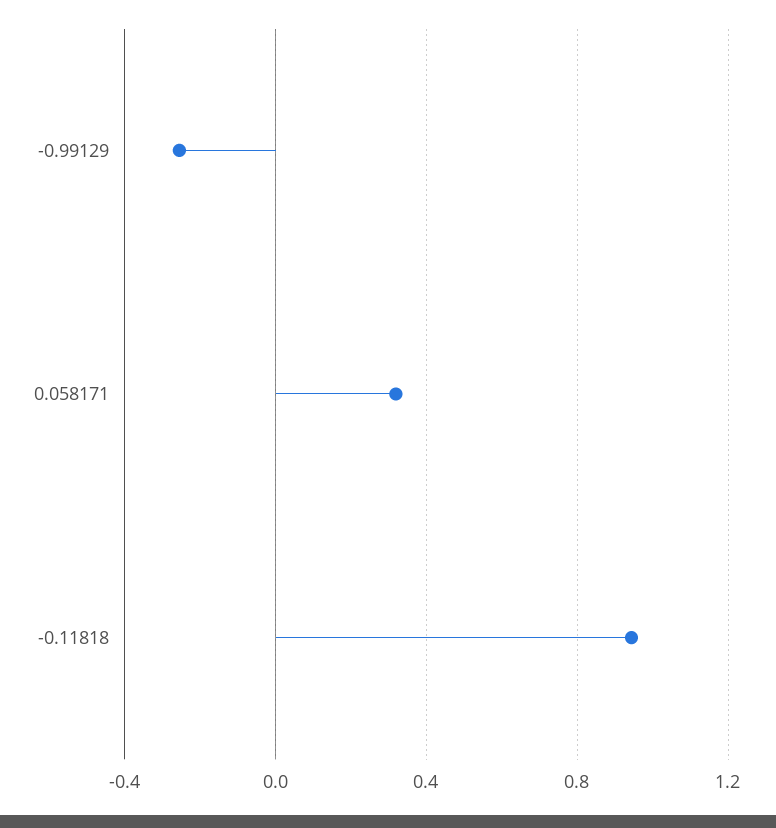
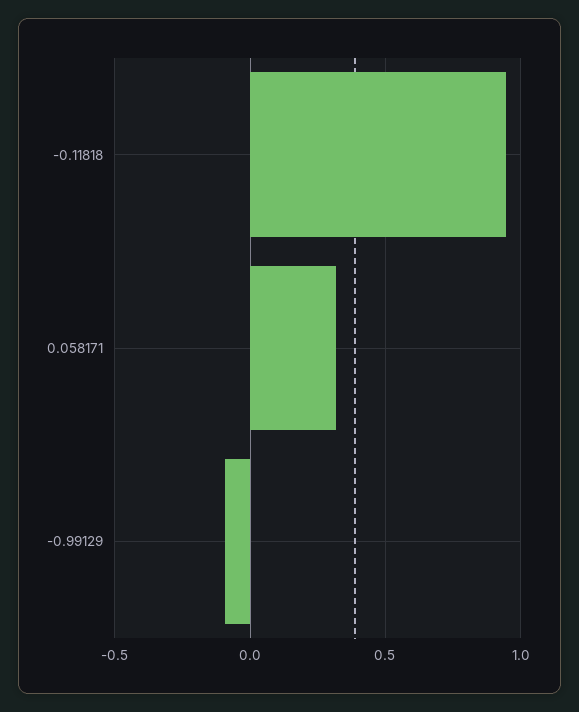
  {
-   "-0.99129": -0.25,
+   "-0.99129": -0.1,
    "0.058171": 0.3,
    "-0.11818": 0.95
  }

